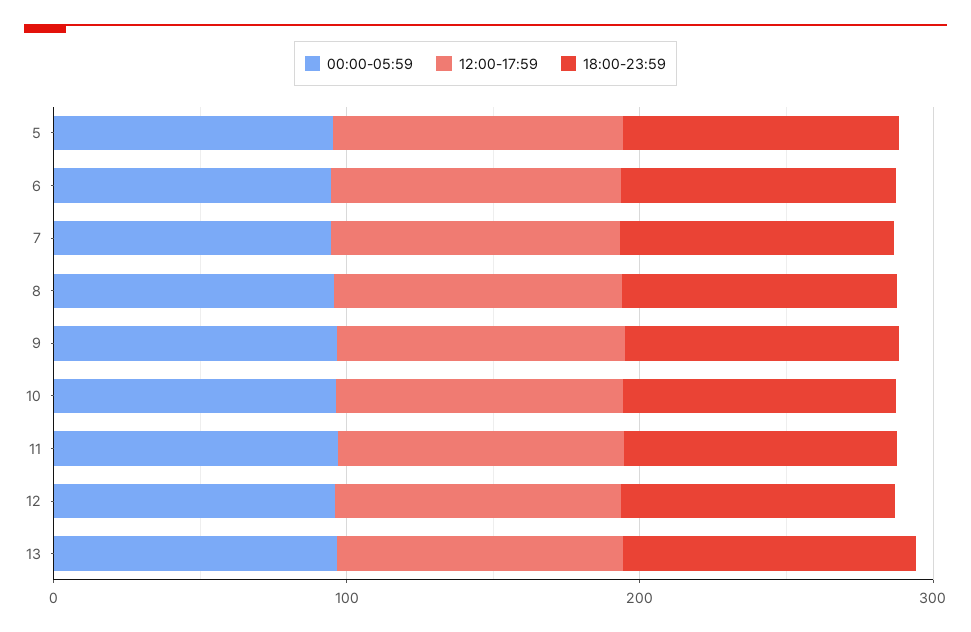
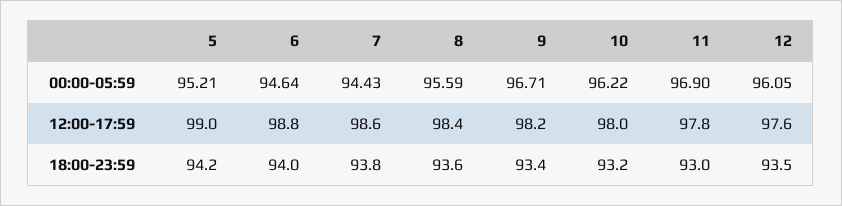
  {
    "00:00-05:59": {
      "5": 95.21,
      "6": 94.64,
      "7": 94.43,
      "8": 95.59,
      "9": 96.71,
      "10": 96.22,
      "11": 96.9,
-     "12": 96.05,
+     "12": 96.05
-     "13": 100
    },
    "12:00-17:59": {
      "5": 99,
      "6": 98.8,
      "7": 98.6,
      "8": 98.4,
      "9": 98.2,
      "10": 98,
      "11": 97.8,
-     "12": 97.6,
+     "12": 97.6
-     "13": 100
    },
    "18:00-23:59": {
      "5": 94.2,
      "6": 94,
      "7": 93.8,
      "8": 93.6,
      "9": 93.4,
      "10": 93.2,
      "11": 93,
-     "12": 93.5,
+     "12": 93.5
-     "13": 100
    }
  }

